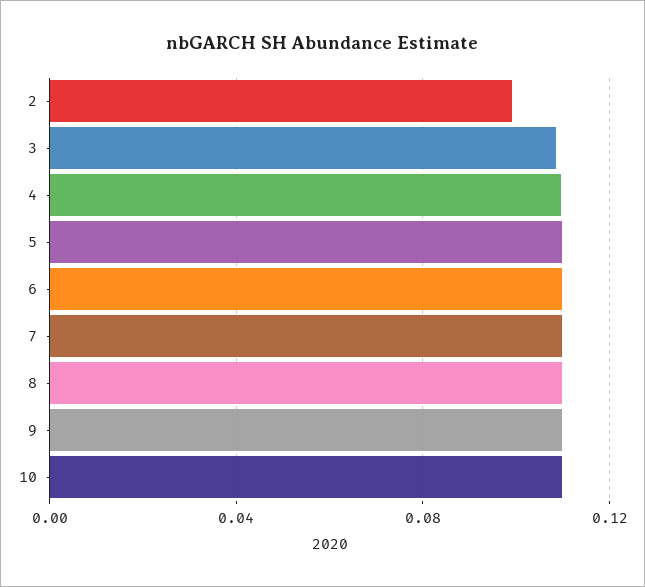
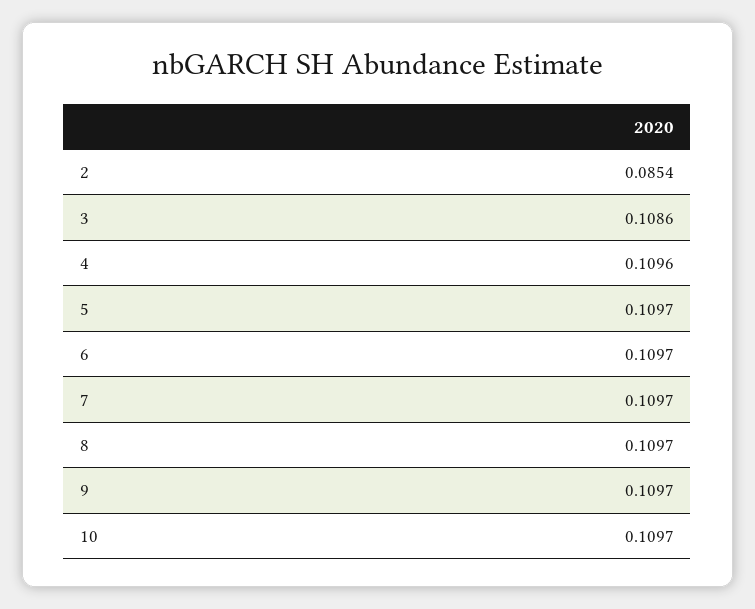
  {
-   "2": 0.1,
+   "2": 0.0854,
    "3": 0.1086,
    "4": 0.1096,
    "5": 0.1097,
    "6": 0.1097,
    "7": 0.1097,
    "8": 0.1097,
    "9": 0.1097,
    "10": 0.1097
  }

